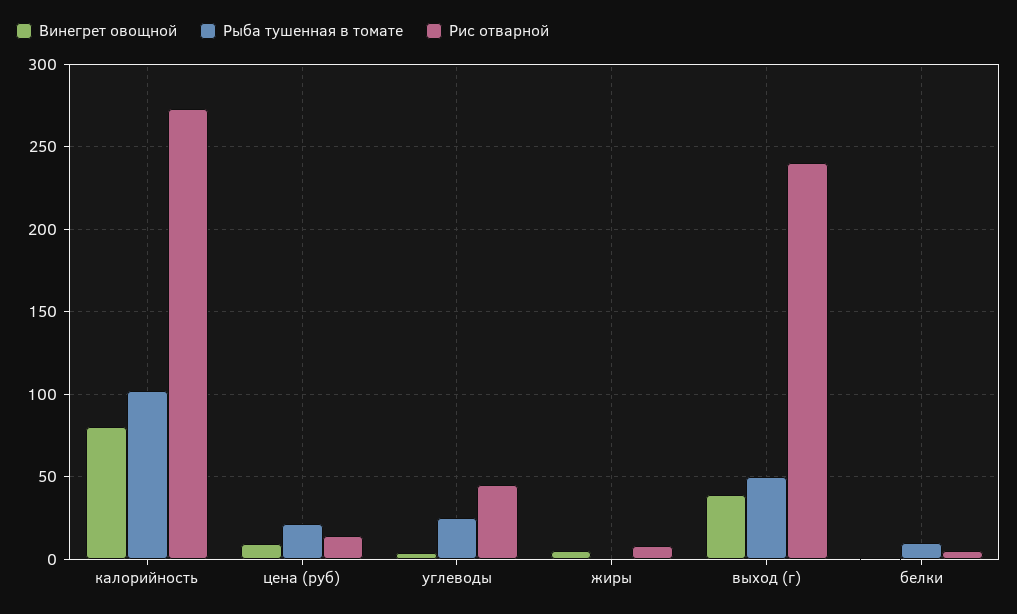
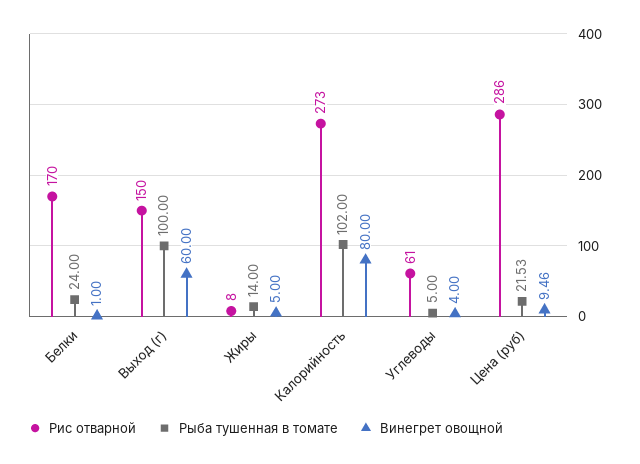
  {
    "Винегрет овощной": {
      "калорийность": 80,
      "цена (руб)": 9.46,
      "углеводы": 4,
      "жиры": 5,
-     "выход (г)": 40,
+     "выход (г)": 60,
      "белки": 1
    },
    "Рыба тушенная в томате": {
      "калорийность": 102,
      "цена (руб)": 21.53,
-     "углеводы": 25,
+     "углеводы": 5,
-     "жиры": 0,
+     "жиры": 14,
-     "выход (г)": 50,
+     "выход (г)": 100,
-     "белки": 10
+     "белки": 24
    },
    "Рис отварной": {
      "калорийность": 273,
-     "цена (руб)": 15,
+     "цена (руб)": 286,
-     "углеводы": 45,
+     "углеводы": 61,
      "жиры": 8,
-     "выход (г)": 240,
+     "выход (г)": 150,
-     "белки": 5
+     "белки": 170
    }
  }

